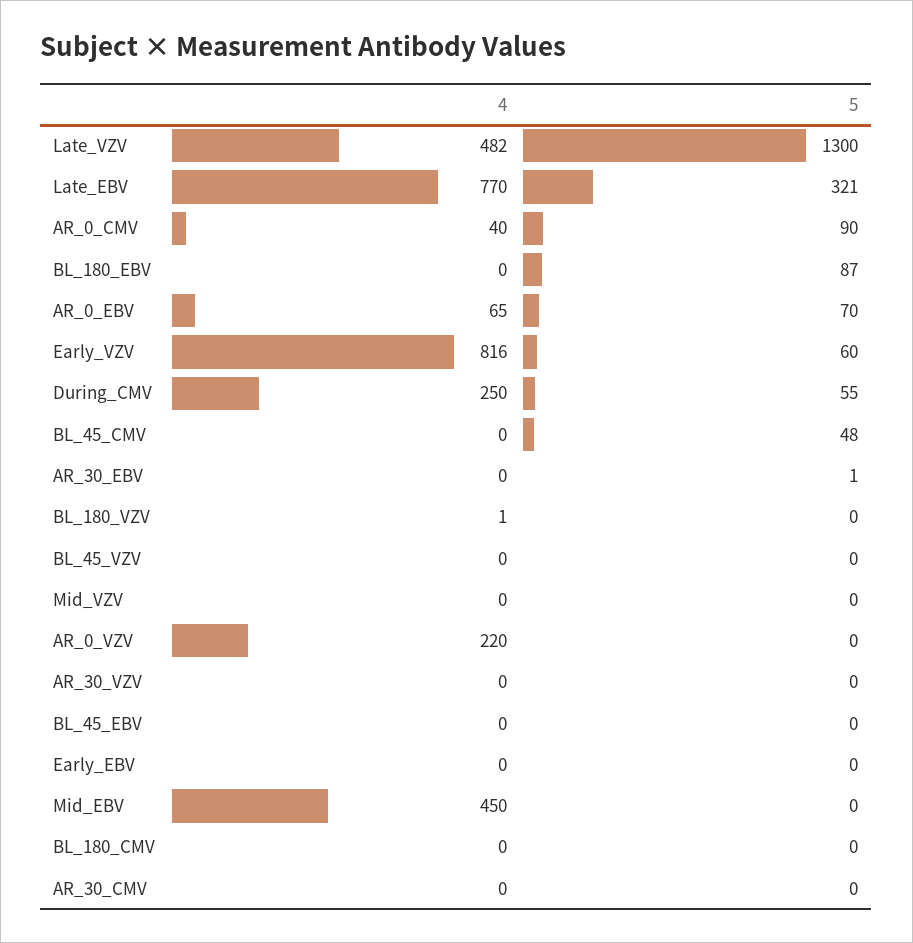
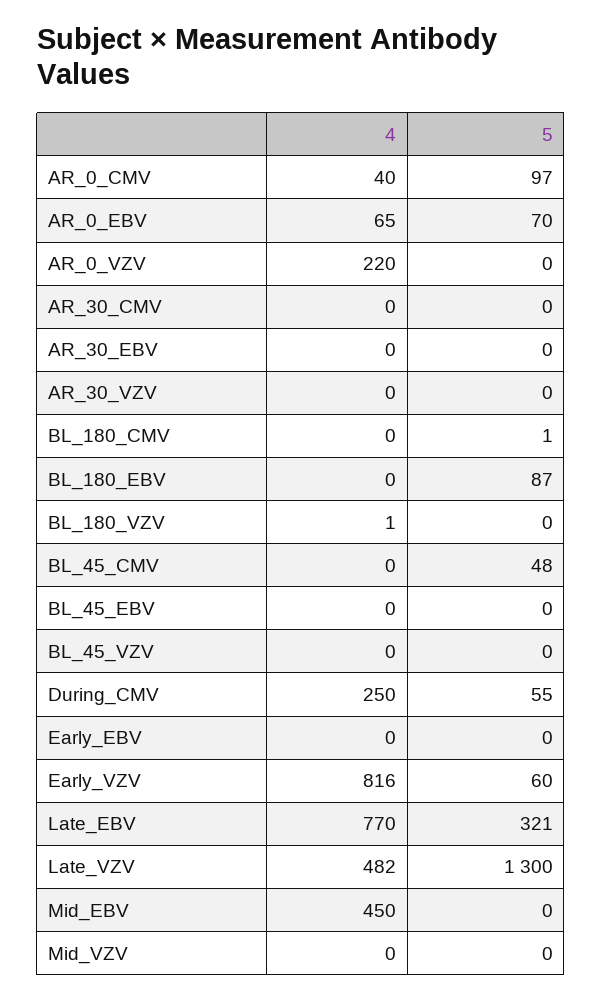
  {
    "4": {
      "Late_VZV": 482,
      "Late_EBV": 770,
      "AR_0_CMV": 40,
      "BL_180_EBV": 0,
      "AR_0_EBV": 65,
      "Early_VZV": 816,
      "During_CMV": 250,
      "BL_45_CMV": 0,
      "AR_30_EBV": 0,
      "BL_180_VZV": 1,
      "BL_45_VZV": 0,
      "Mid_VZV": 0,
      "AR_0_VZV": 220,
      "AR_30_VZV": 0,
      "BL_45_EBV": 0,
      "Early_EBV": 0,
      "Mid_EBV": 450,
      "BL_180_CMV": 0,
      "AR_30_CMV": 0
    },
    "5": {
      "Late_VZV": 1300,
      "Late_EBV": 321,
-     "AR_0_CMV": 90,
+     "AR_0_CMV": 97,
      "BL_180_EBV": 87,
      "AR_0_EBV": 70,
      "Early_VZV": 60,
      "During_CMV": 55,
      "BL_45_CMV": 48,
-     "AR_30_EBV": 1,
+     "AR_30_EBV": 0,
      "BL_180_VZV": 0,
      "BL_45_VZV": 0,
      "Mid_VZV": 0,
      "AR_0_VZV": 0,
      "AR_30_VZV": 0,
      "BL_45_EBV": 0,
      "Early_EBV": 0,
      "Mid_EBV": 0,
-     "BL_180_CMV": 0,
+     "BL_180_CMV": 1,
      "AR_30_CMV": 0
    }
  }

